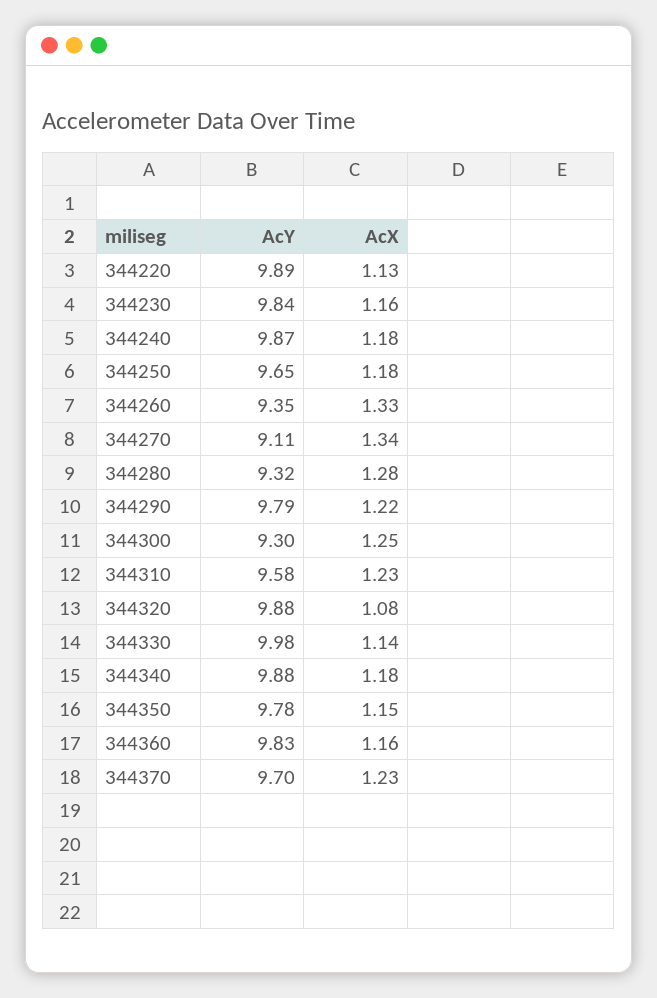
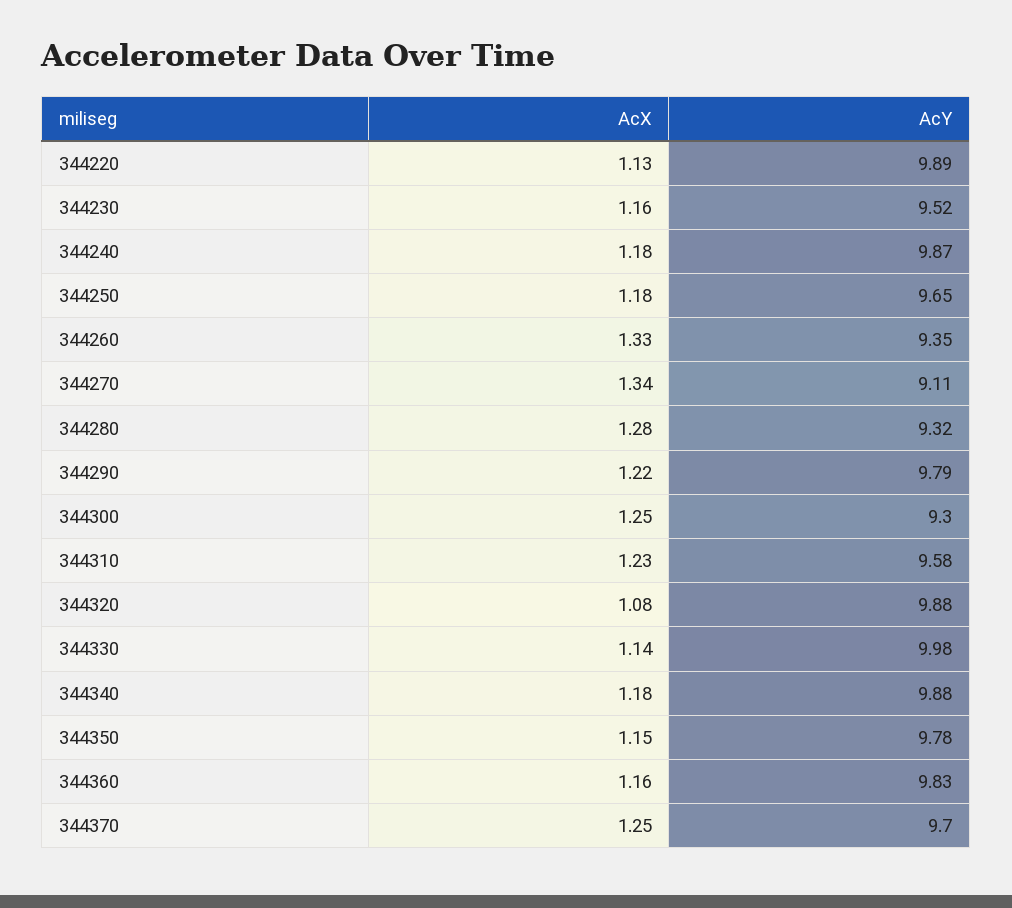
  {
    "AcY": {
      "344220": 9.89,
-     "344230": 9.84,
+     "344230": 9.52,
      "344240": 9.87,
      "344250": 9.65,
      "344260": 9.35,
      "344270": 9.11,
      "344280": 9.32,
      "344290": 9.79,
      "344300": 9.3,
      "344310": 9.58,
      "344320": 9.88,
      "344330": 9.98,
      "344340": 9.88,
      "344350": 9.78,
      "344360": 9.83,
      "344370": 9.7
    },
    "AcX": {
      "344220": 1.13,
      "344230": 1.16,
      "344240": 1.18,
      "344250": 1.18,
      "344260": 1.33,
      "344270": 1.34,
      "344280": 1.28,
      "344290": 1.22,
      "344300": 1.25,
      "344310": 1.23,
      "344320": 1.08,
      "344330": 1.14,
      "344340": 1.18,
      "344350": 1.15,
      "344360": 1.16,
-     "344370": 1.23
+     "344370": 1.25
    }
  }

